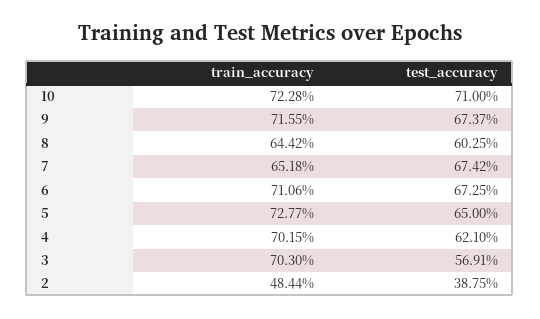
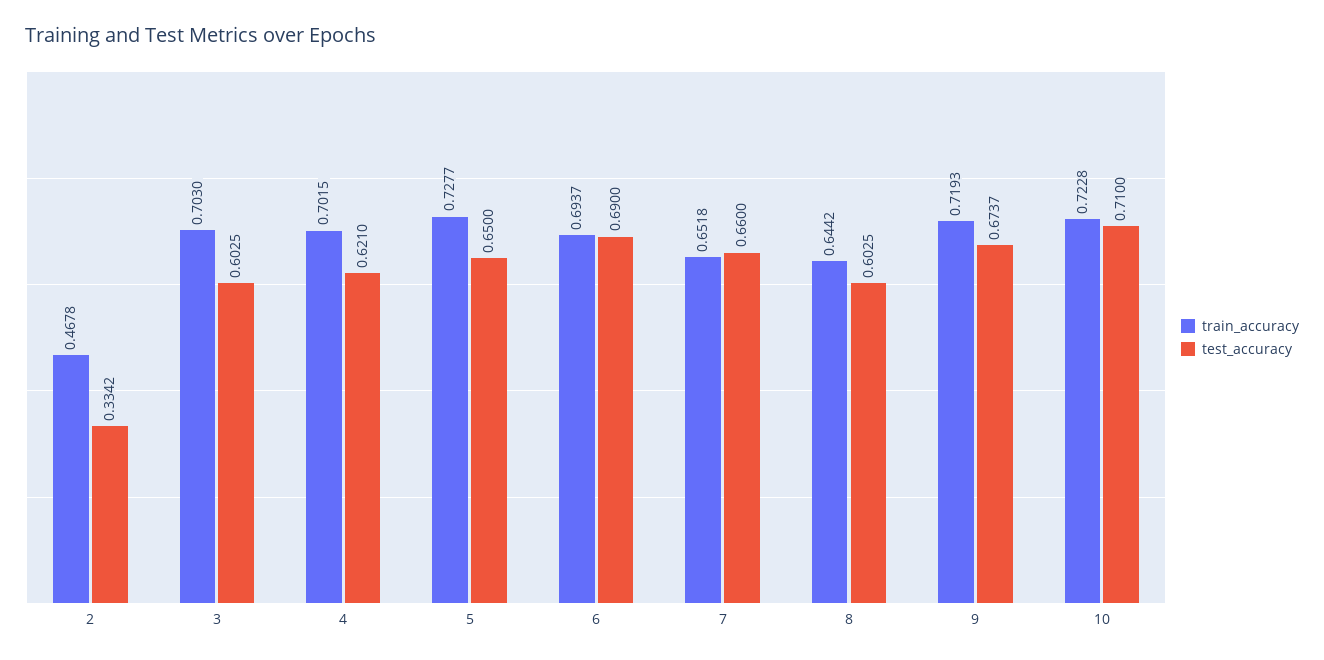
  {
    "train_accuracy": {
      "10": 0.7228,
-     "9": 0.7155,
+     "9": 0.7193,
      "8": 0.6442,
      "7": 0.6518,
-     "6": 0.7106,
+     "6": 0.6937,
      "5": 0.7277,
      "4": 0.7015,
      "3": 0.703,
-     "2": 0.4844
+     "2": 0.4678
    },
    "test_accuracy": {
      "10": 0.71,
      "9": 0.6737,
      "8": 0.6025,
-     "7": 0.6742,
+     "7": 0.66,
-     "6": 0.6725,
+     "6": 0.69,
      "5": 0.65,
      "4": 0.621,
-     "3": 0.5691,
+     "3": 0.6025,
-     "2": 0.3875
+     "2": 0.3342
    }
  }

